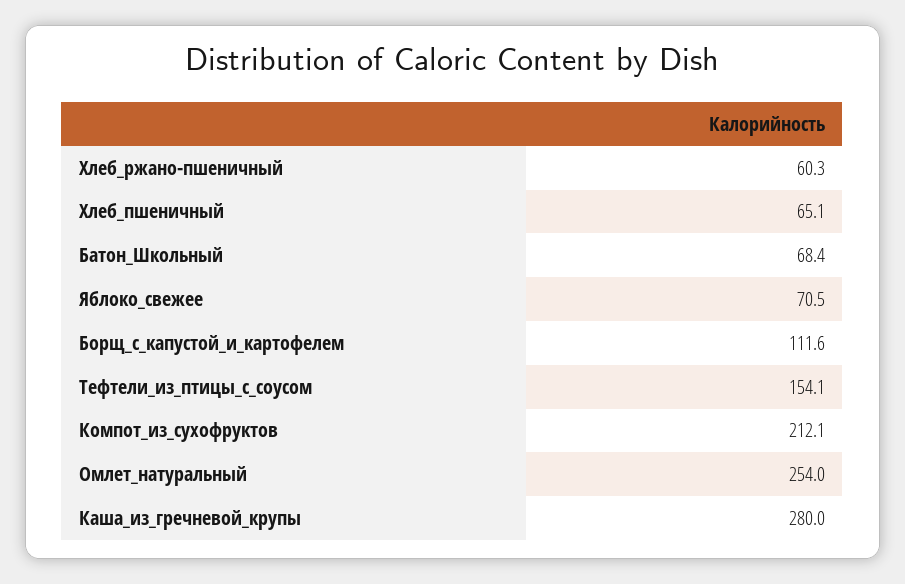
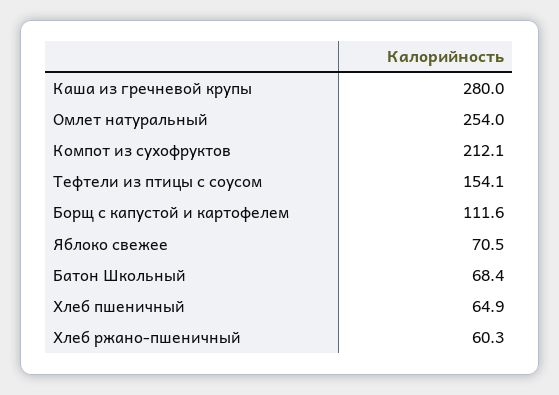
  {
    "Хлеб_ржано-пшеничный": 60.3,
-   "Хлеб_пшеничный": 65.1,
+   "Хлеб_пшеничный": 64.9,
    "Батон_Школьный": 68.4,
    "Яблоко_свежее": 70.5,
    "Борщ_с_капустой_и_картофелем": 111.6,
    "Тефтели_из_птицы_с_соусом": 154.1,
    "Компот_из_сухофруктов": 212.1,
    "Омлет_натуральный": 254,
    "Каша_из_гречневой_крупы": 280
  }

